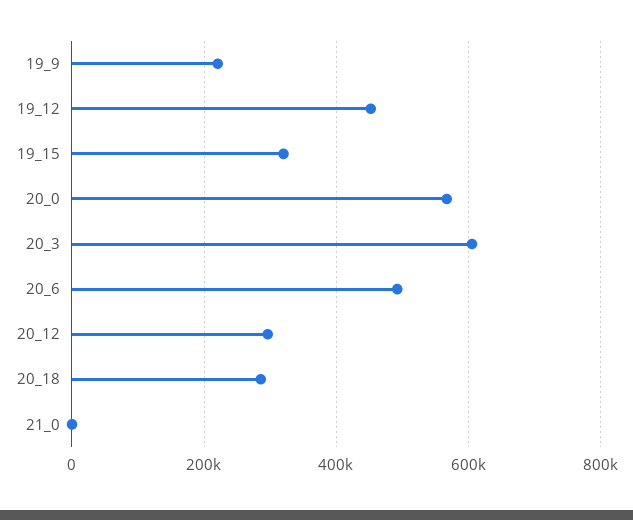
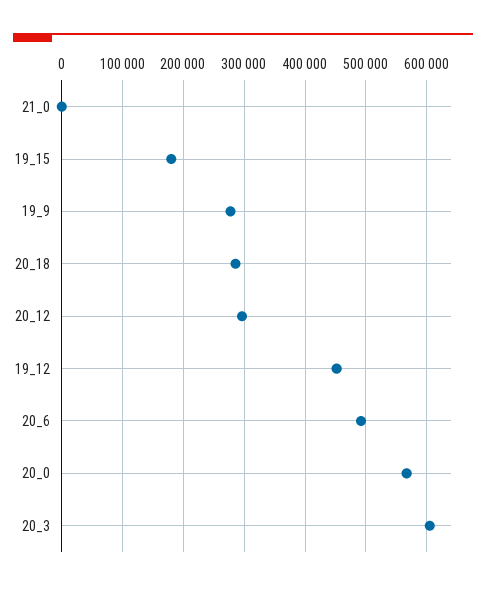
  {
-   "19_9": 220000,
+   "19_9": 280000,
    "19_12": 450000,
-   "19_15": 320000,
+   "19_15": 180000,
    "20_0": 570000,
    "20_3": 610000,
    "20_6": 490000,
    "20_12": 300000,
    "20_18": 290000,
    "21_0": 0
  }

